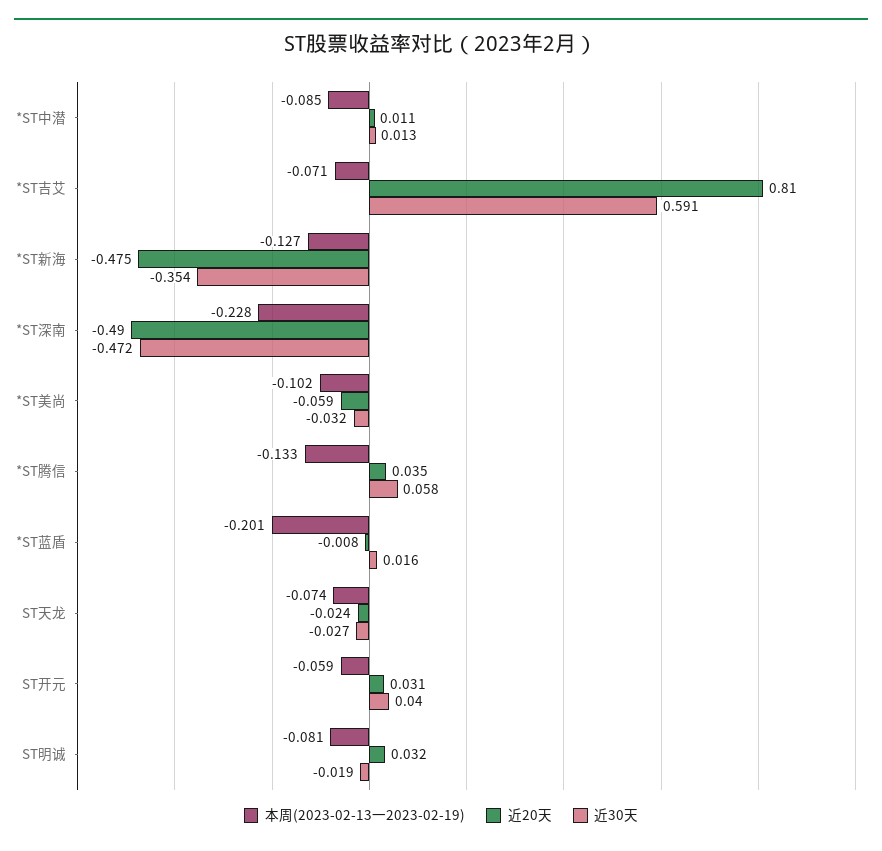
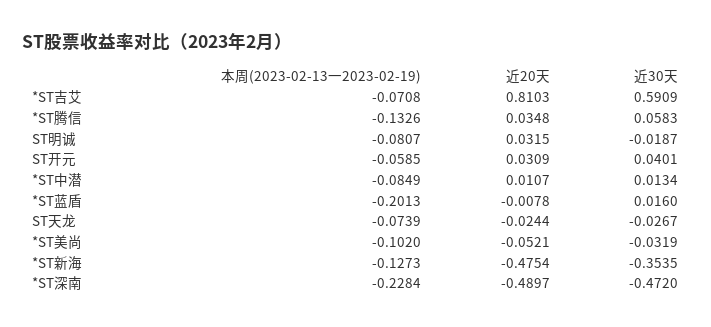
  {
    "本周(2023-02-13一2023-02-19)": {
      "*ST中潜": -0.0849,
      "*ST吉艾": -0.0708,
      "*ST新海": -0.1273,
      "*ST深南": -0.2284,
      "*ST美尚": -0.102,
      "*ST腾信": -0.1326,
      "*ST蓝盾": -0.2013,
      "ST天龙": -0.0739,
      "ST开元": -0.0585,
      "ST明诚": -0.0807
    },
    "近20天": {
      "*ST中潜": 0.0107,
      "*ST吉艾": 0.8103,
      "*ST新海": -0.4754,
      "*ST深南": -0.4897,
-     "*ST美尚": -0.059,
+     "*ST美尚": -0.0521,
      "*ST腾信": 0.0348,
      "*ST蓝盾": -0.0078,
      "ST天龙": -0.0244,
      "ST开元": 0.0309,
      "ST明诚": 0.0315
    },
    "近30天": {
      "*ST中潜": 0.0134,
      "*ST吉艾": 0.5909,
      "*ST新海": -0.3535,
      "*ST深南": -0.472,
      "*ST美尚": -0.0319,
      "*ST腾信": 0.0583,
      "*ST蓝盾": 0.016,
      "ST天龙": -0.0267,
      "ST开元": 0.0401,
      "ST明诚": -0.0187
    }
  }

